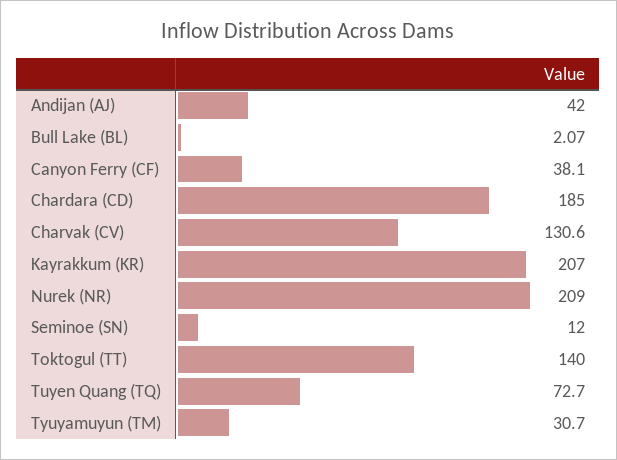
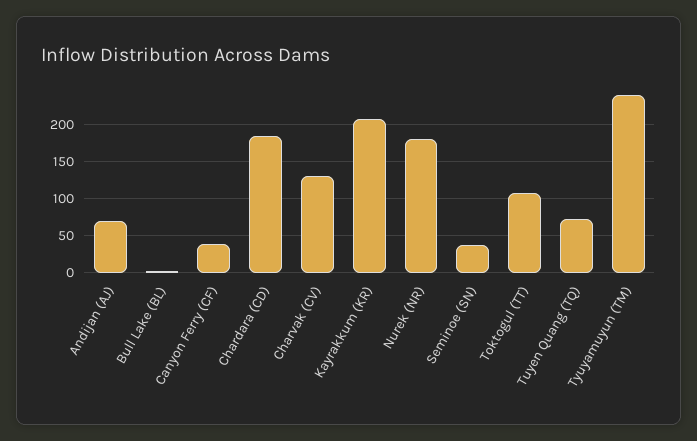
  {
-   "Andijan (AJ)": 42,
+   "Andijan (AJ)": 70,
    "Bull Lake (BL)": 2.07,
    "Canyon Ferry (CF)": 38.1,
    "Chardara (CD)": 185,
    "Charvak (CV)": 130.6,
    "Kayrakkum (KR)": 207,
-   "Nurek (NR)": 209,
+   "Nurek (NR)": 180,
-   "Seminoe (SN)": 12,
+   "Seminoe (SN)": 40,
-   "Toktogul (TT)": 140,
+   "Toktogul (TT)": 110,
    "Tuyen Quang (TQ)": 72.7,
-   "Tyuyamuyun (TM)": 30.7
+   "Tyuyamuyun (TM)": 240
  }

